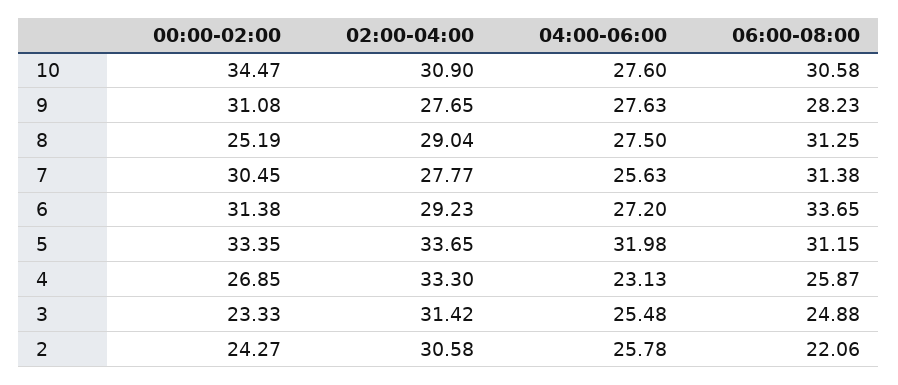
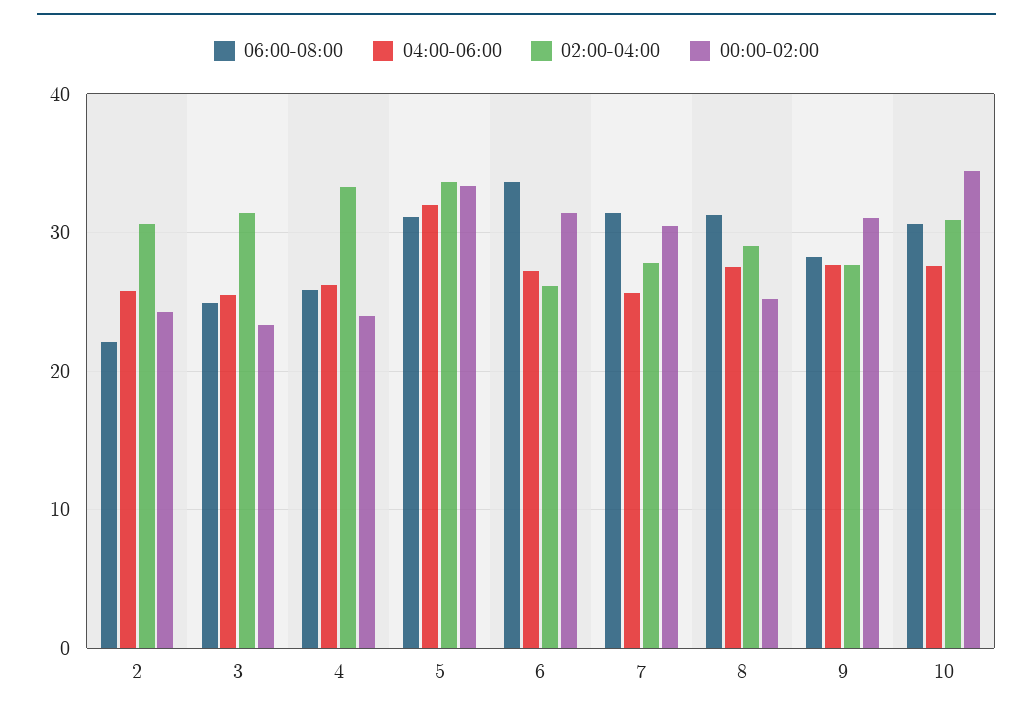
  {
    "00:00-02:00": {
      "10": 34.47,
      "9": 31.08,
      "8": 25.19,
      "7": 30.45,
      "6": 31.38,
      "5": 33.35,
-     "4": 26.85,
+     "4": 24,
      "3": 23.33,
      "2": 24.27
    },
    "02:00-04:00": {
      "10": 30.9,
      "9": 27.65,
      "8": 29.04,
      "7": 27.77,
-     "6": 29.23,
+     "6": 26,
      "5": 33.65,
      "4": 33.3,
      "3": 31.42,
      "2": 30.58
    },
    "04:00-06:00": {
      "10": 27.6,
      "9": 27.63,
      "8": 27.5,
      "7": 25.63,
      "6": 27.2,
      "5": 31.98,
-     "4": 23.13,
+     "4": 26,
      "3": 25.48,
      "2": 25.78
    },
    "06:00-08:00": {
      "10": 30.58,
      "9": 28.23,
      "8": 31.25,
      "7": 31.38,
      "6": 33.65,
      "5": 31.15,
      "4": 25.87,
      "3": 24.88,
      "2": 22.06
    }
  }

